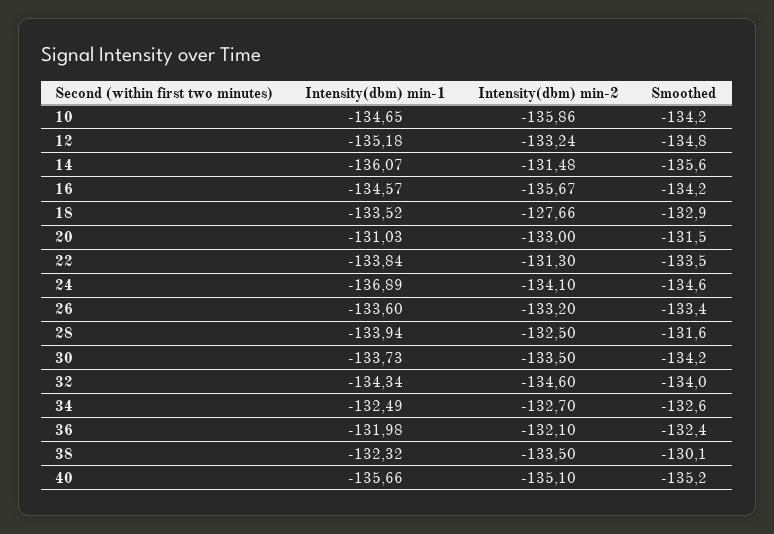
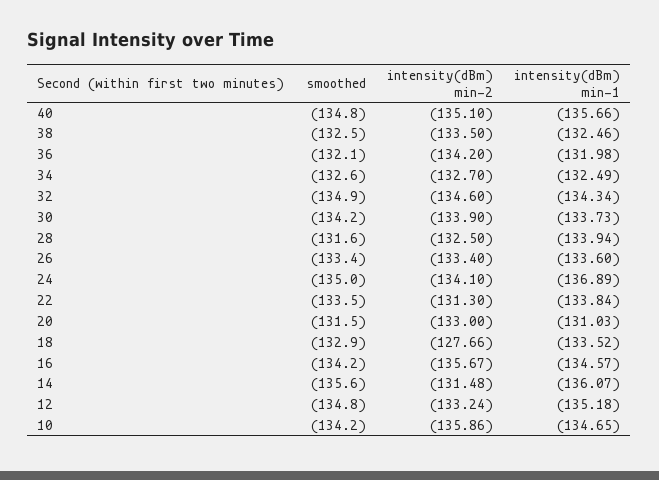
  {
    "Intensity(dbm) min-1": {
      "10": -134.65,
      "12": -135.18,
      "14": -136.07,
      "16": -134.57,
      "18": -133.52,
      "20": -131.03,
      "22": -133.84,
      "24": -136.89,
      "26": -133.6,
      "28": -133.94,
      "30": -133.73,
      "32": -134.34,
      "34": -132.49,
      "36": -131.98,
-     "38": -132.32,
+     "38": -132.46,
      "40": -135.66
    },
    "Intensity(dbm) min-2": {
      "10": -135.86,
      "12": -133.24,
      "14": -131.48,
      "16": -135.67,
      "18": -127.66,
      "20": -133,
      "22": -131.3,
      "24": -134.1,
-     "26": -133.2,
+     "26": -133.4,
      "28": -132.5,
-     "30": -133.5,
+     "30": -133.9,
      "32": -134.6,
      "34": -132.7,
-     "36": -132.1,
+     "36": -134.2,
      "38": -133.5,
      "40": -135.1
    },
    "Smoothed": {
      "10": -134.2,
      "12": -134.8,
      "14": -135.6,
      "16": -134.2,
      "18": -132.9,
      "20": -131.5,
      "22": -133.5,
-     "24": -134.6,
+     "24": -135,
      "26": -133.4,
      "28": -131.6,
      "30": -134.2,
-     "32": -134,
+     "32": -134.9,
      "34": -132.6,
-     "36": -132.4,
+     "36": -132.1,
-     "38": -130.1,
+     "38": -132.5,
-     "40": -135.2
+     "40": -134.8
    }
  }

